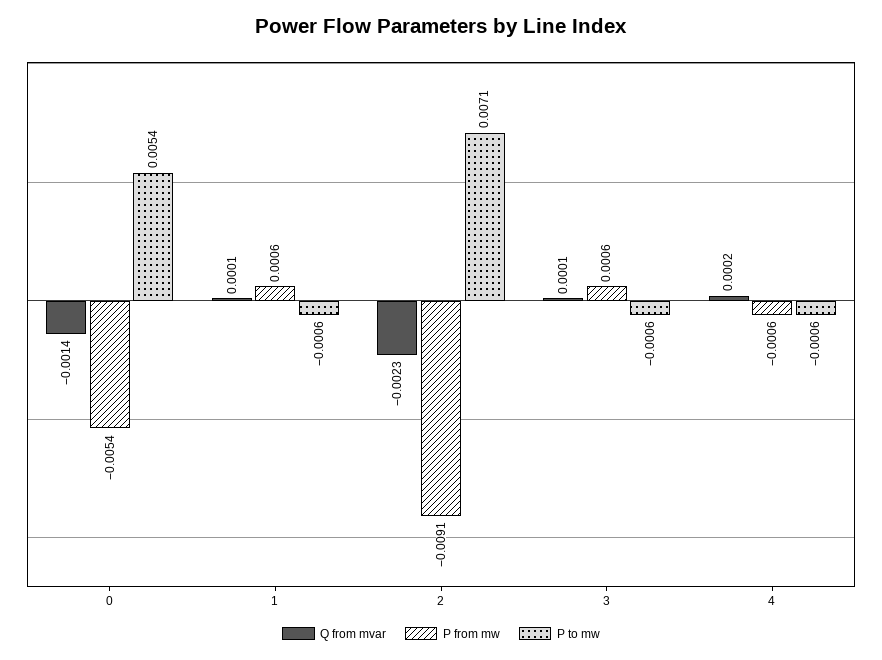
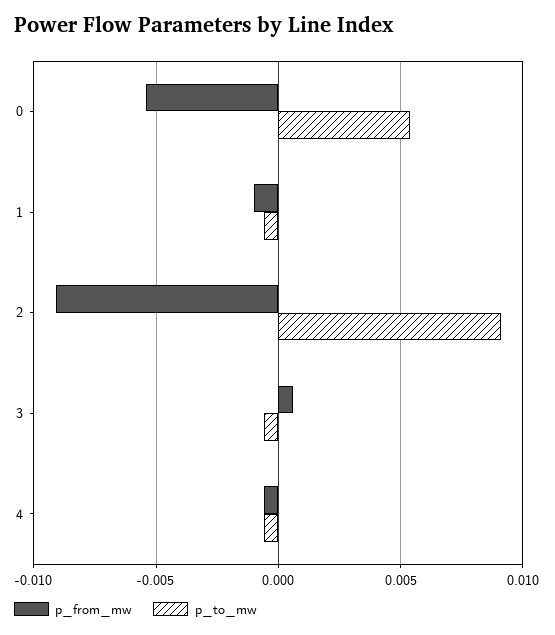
  {
-   "Q from mvar": {
-     "0": -0.0014,
-     "1": 0.0001,
-     "2": -0.0023,
-     "3": 0.0001,
-     "4": 0.0002
-   },
    "P from mw": {
      "0": -0.0054,
-     "1": 0.0006,
+     "1": -0.001,
      "2": -0.0091,
      "3": 0.0006,
      "4": -0.0006
    },
    "P to mw": {
      "0": 0.0054,
      "1": -0.0006,
-     "2": 0.0071,
+     "2": 0.009,
      "3": -0.0006,
      "4": -0.0006
    }
  }

